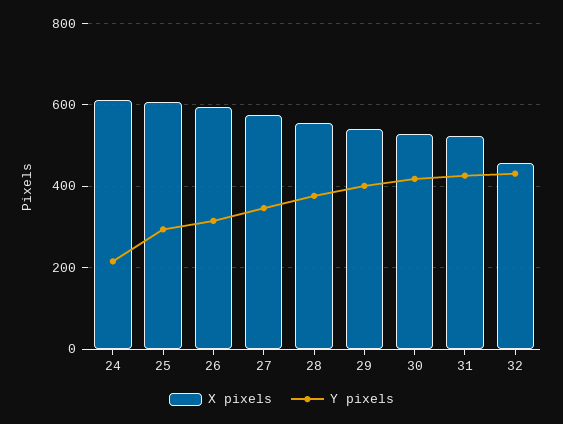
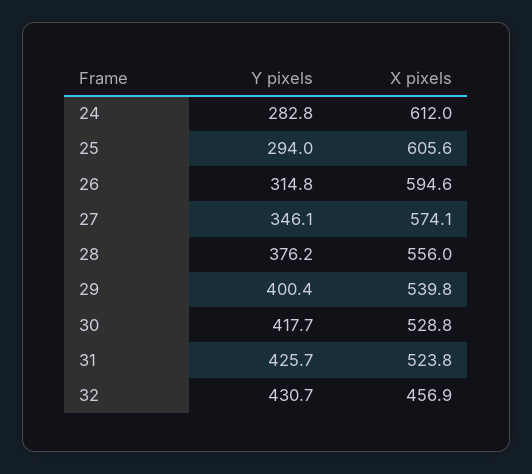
  {
    "X pixels": {
      "24": 612,
      "25": 605.6,
      "26": 594.6,
      "27": 574.1,
      "28": 556,
      "29": 539.8,
      "30": 528.8,
      "31": 523.8,
      "32": 456.9
    },
    "Y pixels": {
-     "24": 220,
+     "24": 282.8,
      "25": 294,
      "26": 314.8,
      "27": 346.1,
      "28": 376.2,
      "29": 400.4,
      "30": 417.7,
      "31": 425.7,
      "32": 430.7
    }
  }

